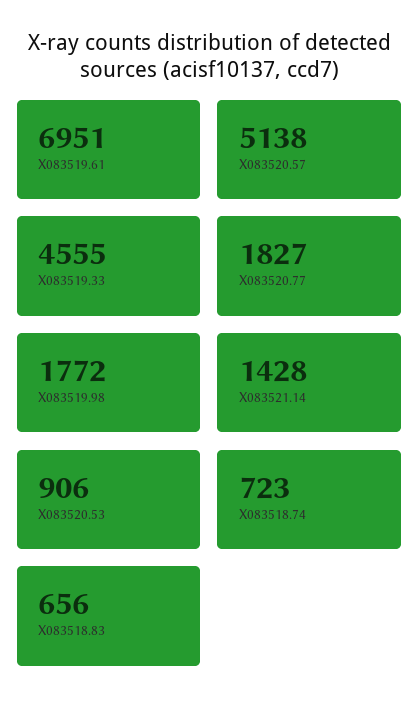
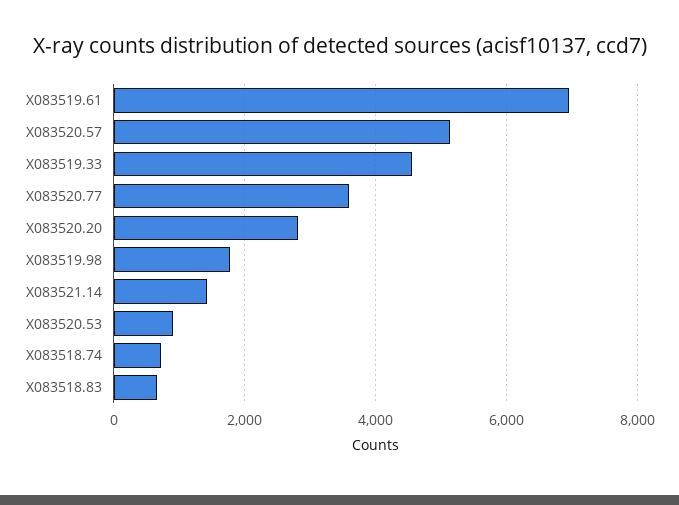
  {
    "X083519.61": 6951,
    "X083520.57": 5138,
    "X083519.33": 4555,
-   "X083520.77": 1827,
+   "X083520.77": 3600,
    "X083519.98": 1772,
    "X083521.14": 1428,
    "X083520.53": 906,
    "X083518.74": 723,
-   "X083518.83": 656
+   "X083518.83": 656,
+   "X083520.20": 2800
  }

